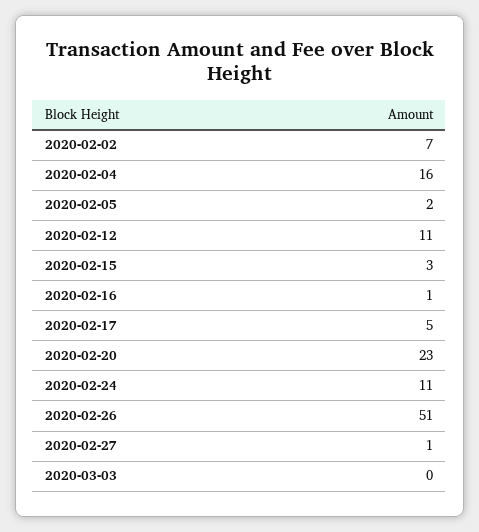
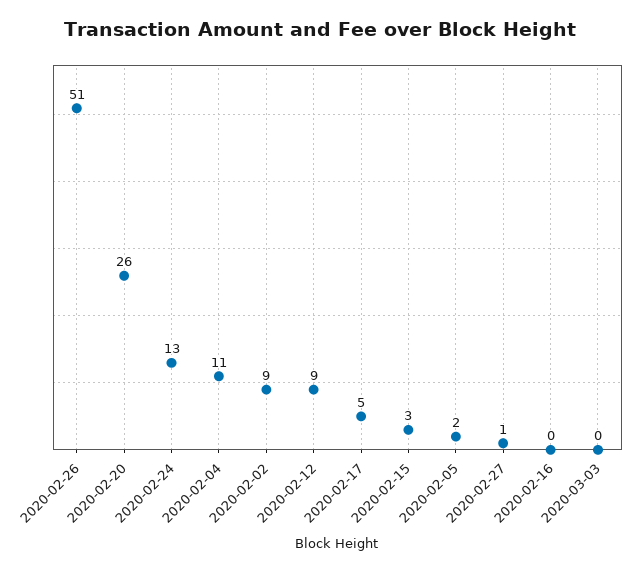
  {
-   "2020-02-02": 7,
+   "2020-02-02": 9,
-   "2020-02-04": 16,
+   "2020-02-04": 11,
    "2020-02-05": 2,
-   "2020-02-12": 11,
+   "2020-02-12": 9,
    "2020-02-15": 3,
-   "2020-02-16": 1,
+   "2020-02-16": 0,
    "2020-02-17": 5,
-   "2020-02-20": 23,
+   "2020-02-20": 26,
-   "2020-02-24": 11,
+   "2020-02-24": 13,
    "2020-02-26": 51,
    "2020-02-27": 1,
    "2020-03-03": 0
  }

